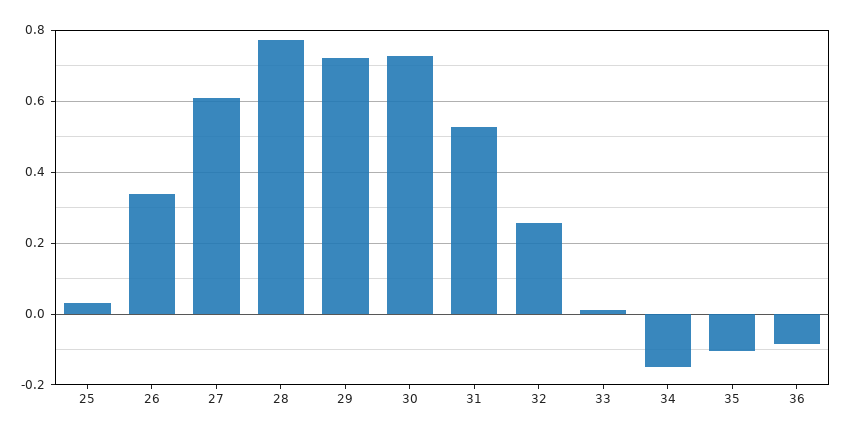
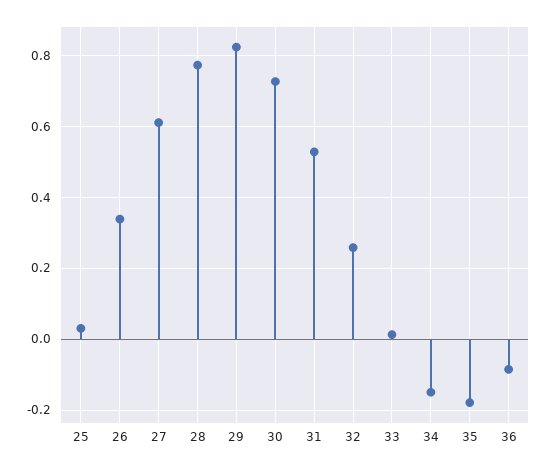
  {
    "25": 0.04,
    "26": 0.34,
    "27": 0.62,
    "28": 0.78,
-   "29": 0.72,
+   "29": 0.82,
    "30": 0.72,
    "31": 0.52,
    "32": 0.26,
    "33": 0.02,
    "34": -0.14,
-   "35": -0.1,
+   "35": -0.18,
    "36": -0.08
  }

